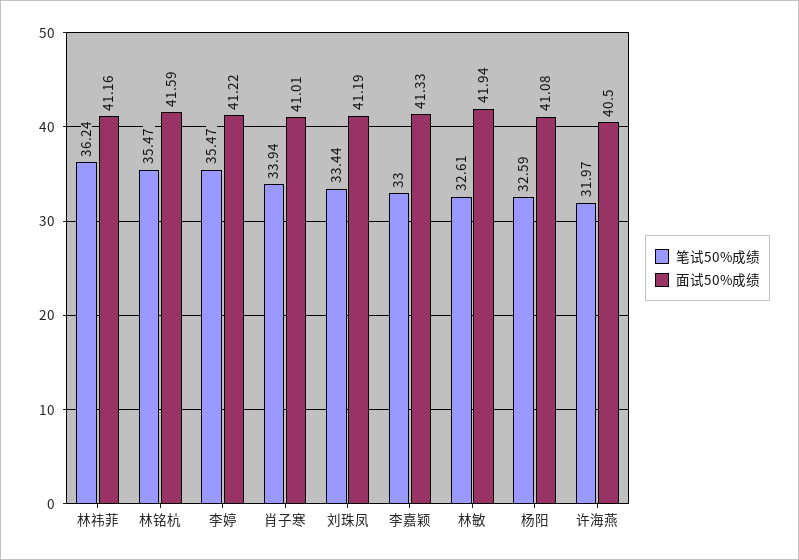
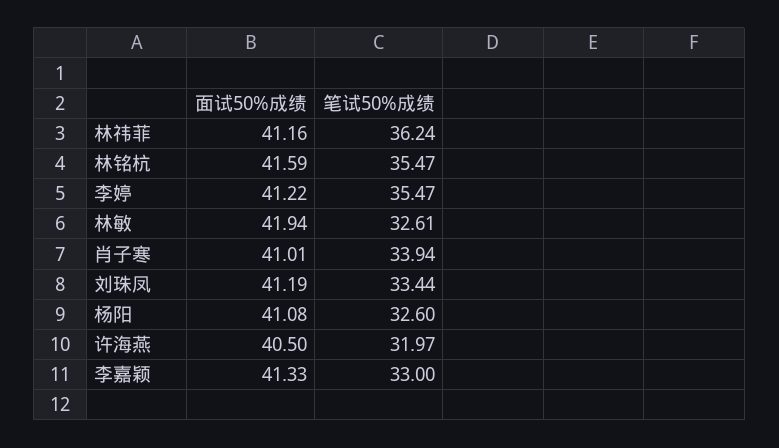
  {
    "笔试50%成绩": {
      "林祎菲": 36.24,
      "林铭杭": 35.47,
      "李婷": 35.47,
      "肖子寒": 33.94,
      "刘珠凤": 33.44,
      "李嘉颖": 33,
      "林敏": 32.61,
-     "杨阳": 32.59,
+     "杨阳": 32.6,
      "许海燕": 31.97
    },
    "面试50%成绩": {
      "林祎菲": 41.16,
      "林铭杭": 41.59,
      "李婷": 41.22,
      "肖子寒": 41.01,
      "刘珠凤": 41.19,
      "李嘉颖": 41.33,
      "林敏": 41.94,
      "杨阳": 41.08,
      "许海燕": 40.5
    }
  }

